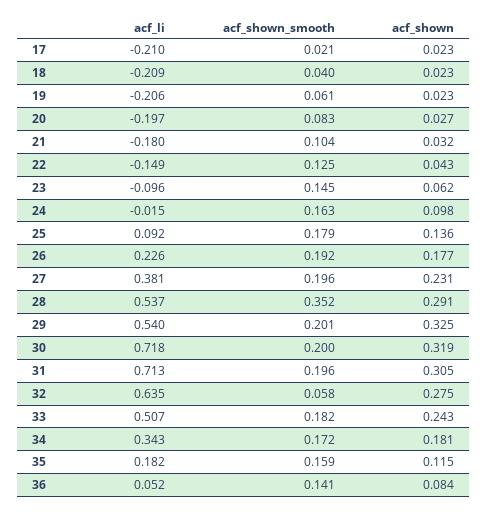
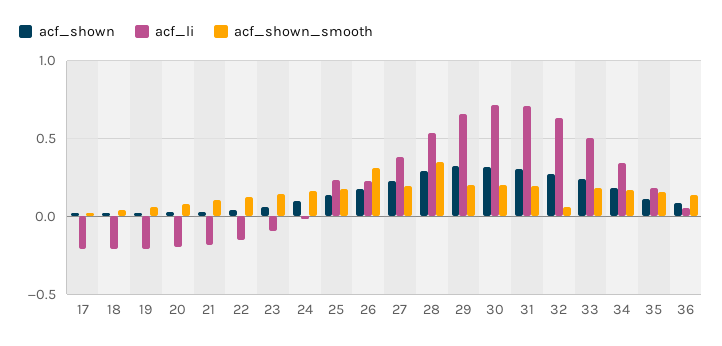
  {
    "acf_li": {
      "17": -0.21,
      "18": -0.209,
      "19": -0.206,
      "20": -0.197,
      "21": -0.18,
      "22": -0.149,
      "23": -0.096,
      "24": -0.015,
-     "25": 0.092,
+     "25": 0.25,
      "26": 0.226,
      "27": 0.381,
      "28": 0.537,
-     "29": 0.54,
+     "29": 0.65,
      "30": 0.718,
      "31": 0.713,
      "32": 0.635,
      "33": 0.507,
      "34": 0.343,
      "35": 0.182,
      "36": 0.052
    },
    "acf_shown_smooth": {
      "17": 0.021,
      "18": 0.04,
      "19": 0.061,
      "20": 0.083,
      "21": 0.104,
      "22": 0.125,
      "23": 0.145,
      "24": 0.163,
      "25": 0.179,
-     "26": 0.192,
+     "26": 0.3,
      "27": 0.196,
      "28": 0.352,
      "29": 0.201,
      "30": 0.2,
      "31": 0.196,
      "32": 0.058,
      "33": 0.182,
      "34": 0.172,
      "35": 0.159,
      "36": 0.141
    },
    "acf_shown": {
      "17": 0.023,
      "18": 0.023,
      "19": 0.023,
      "20": 0.027,
      "21": 0.032,
      "22": 0.043,
      "23": 0.062,
      "24": 0.098,
      "25": 0.136,
      "26": 0.177,
      "27": 0.231,
      "28": 0.291,
      "29": 0.325,
      "30": 0.319,
      "31": 0.305,
      "32": 0.275,
      "33": 0.243,
      "34": 0.181,
      "35": 0.115,
      "36": 0.084
    }
  }

